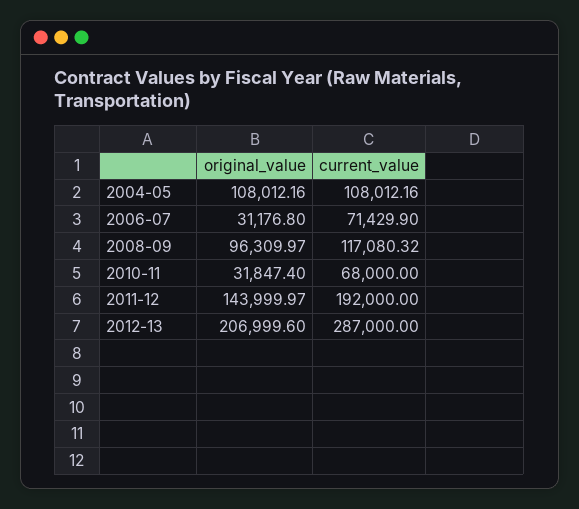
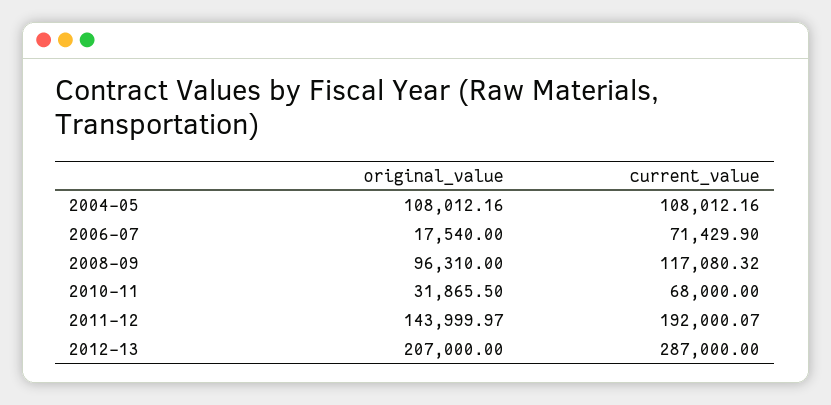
  {
    "original_value": {
      "2004-05": 108012.16,
-     "2006-07": 31176.8,
+     "2006-07": 17540,
-     "2008-09": 96309.97,
+     "2008-09": 96310,
-     "2010-11": 31847.4,
+     "2010-11": 31865.5,
      "2011-12": 143999.97,
-     "2012-13": 206999.6
+     "2012-13": 207000
    },
    "current_value": {
      "2004-05": 108012.16,
      "2006-07": 71429.9,
      "2008-09": 117080.32,
      "2010-11": 68000,
-     "2011-12": 192000,
+     "2011-12": 192000.07,
      "2012-13": 287000
    }
  }

